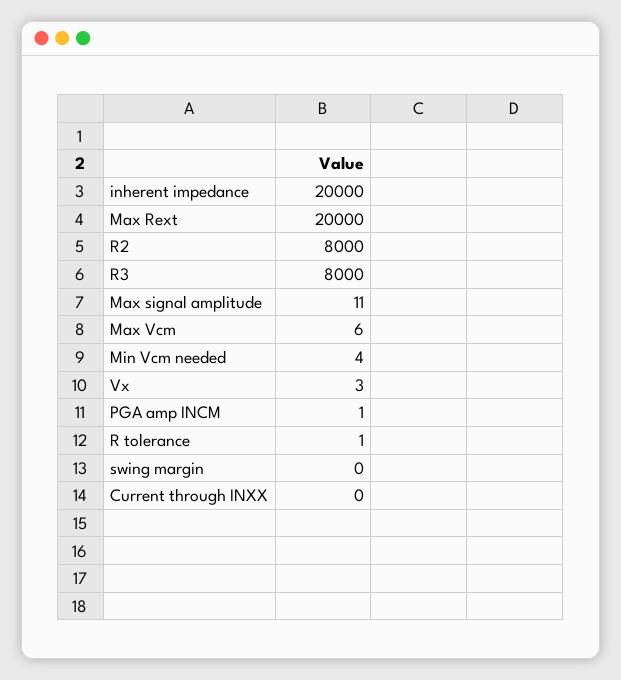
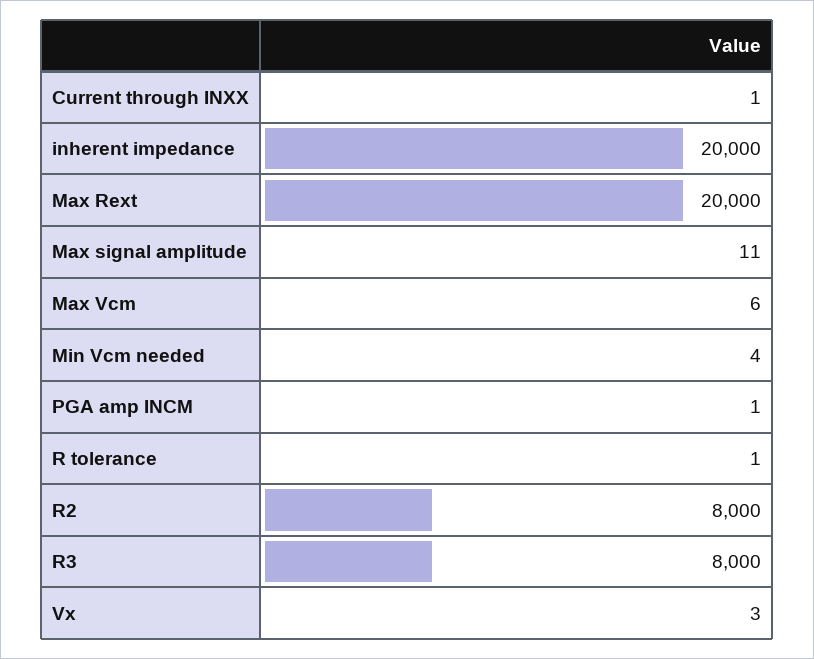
  {
    "inherent impedance": 20000,
    "Max Rext": 20000,
    "R2": 8000,
    "R3": 8000,
    "Max signal amplitude": 11,
    "Max Vcm": 6,
    "Min Vcm needed": 4,
    "Vx": 3,
    "PGA amp INCM": 1,
    "R tolerance": 1,
-   "swing margin": 0,
-   "Current through INXX": 0
+   "Current through INXX": 1
  }

